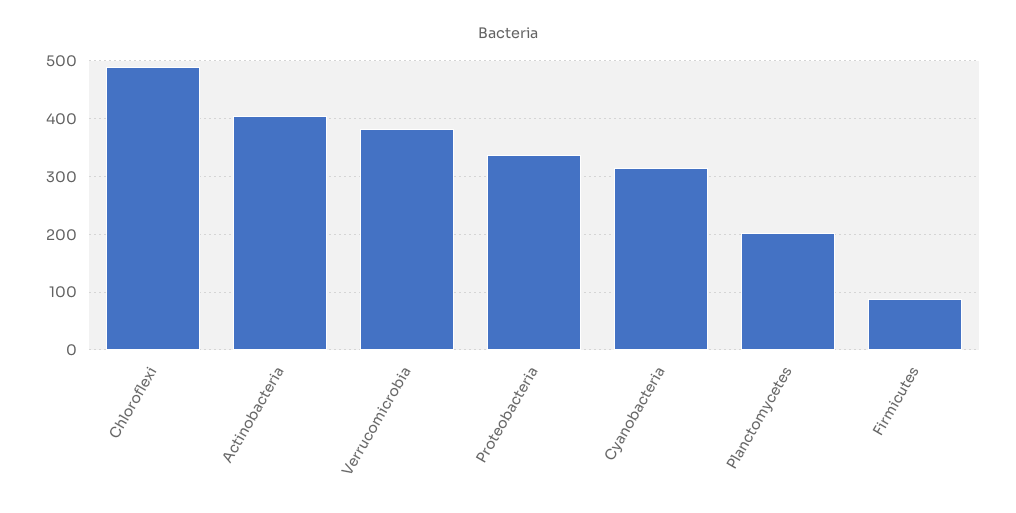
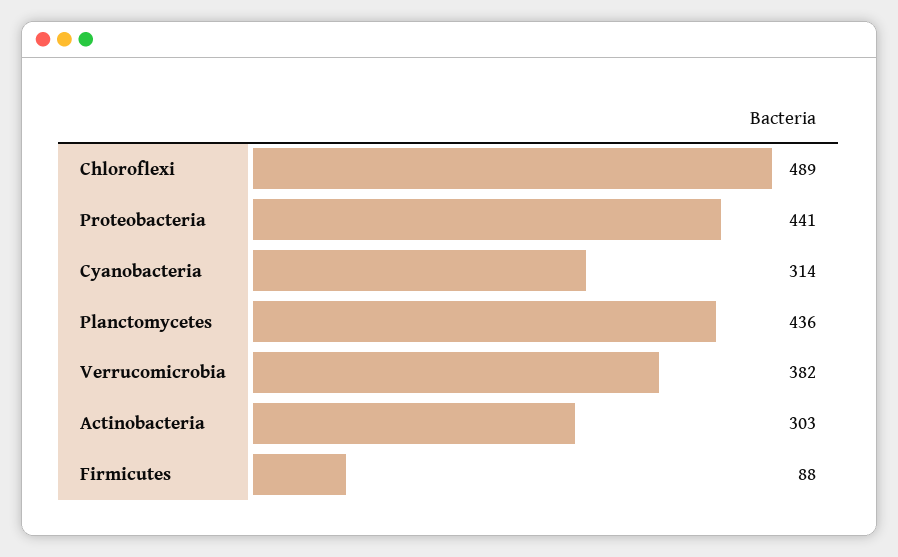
  {
    "Chloroflexi": 489,
-   "Actinobacteria": 400,
+   "Actinobacteria": 303,
    "Verrucomicrobia": 382,
-   "Proteobacteria": 340,
+   "Proteobacteria": 441,
    "Cyanobacteria": 314,
-   "Planctomycetes": 200,
+   "Planctomycetes": 436,
    "Firmicutes": 88
  }

